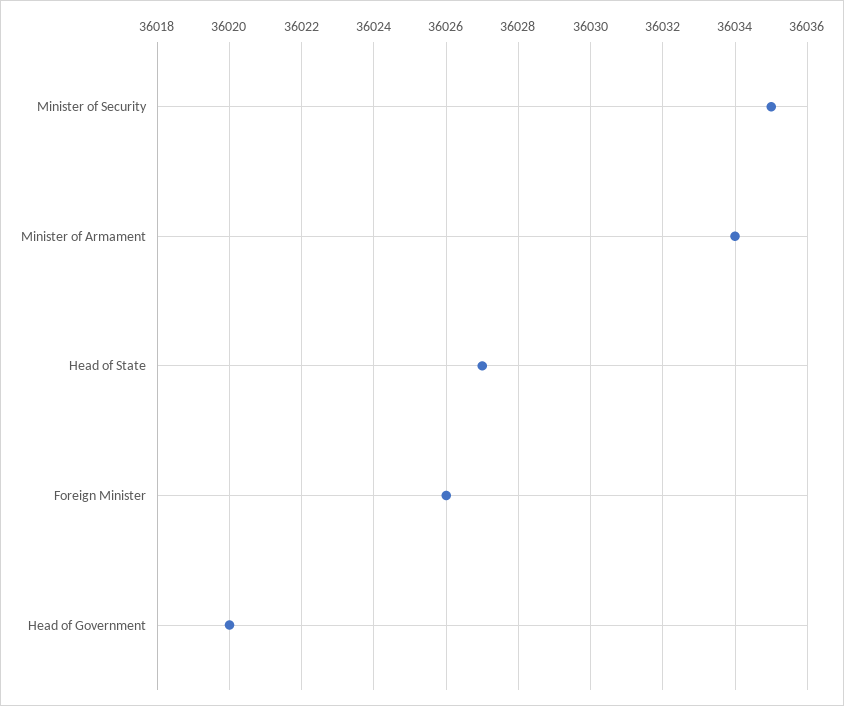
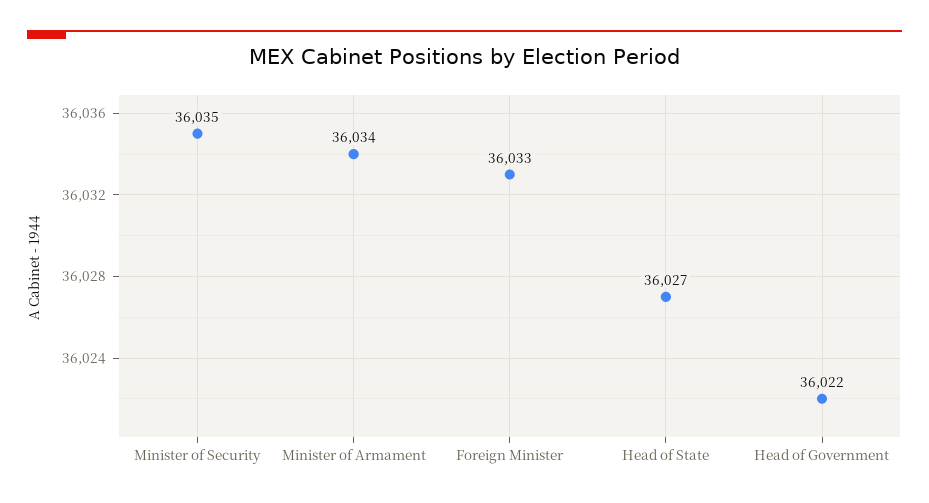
  {
    "Minister of Security": 36035,
    "Minister of Armament": 36034,
    "Head of State": 36027,
-   "Foreign Minister": 36026,
+   "Foreign Minister": 36033,
-   "Head of Government": 36020
+   "Head of Government": 36022
  }

